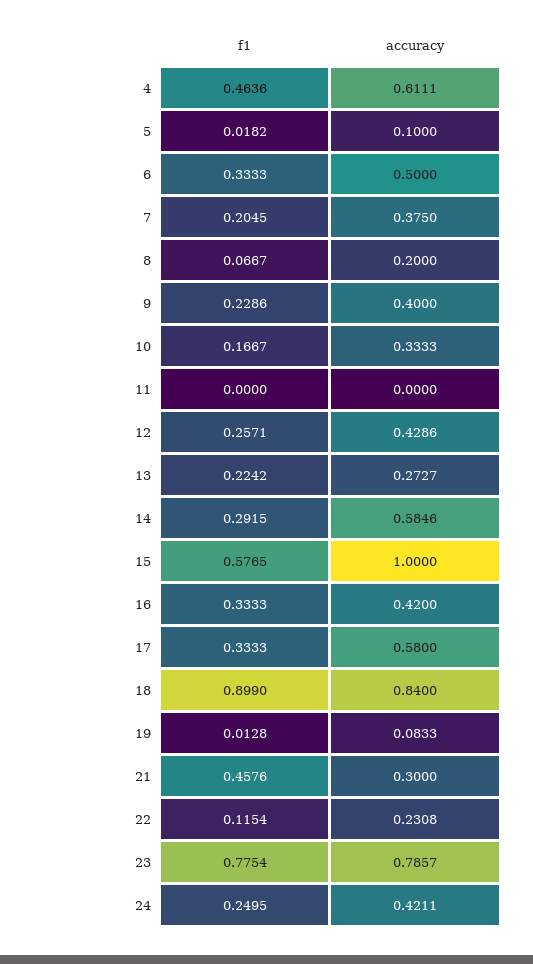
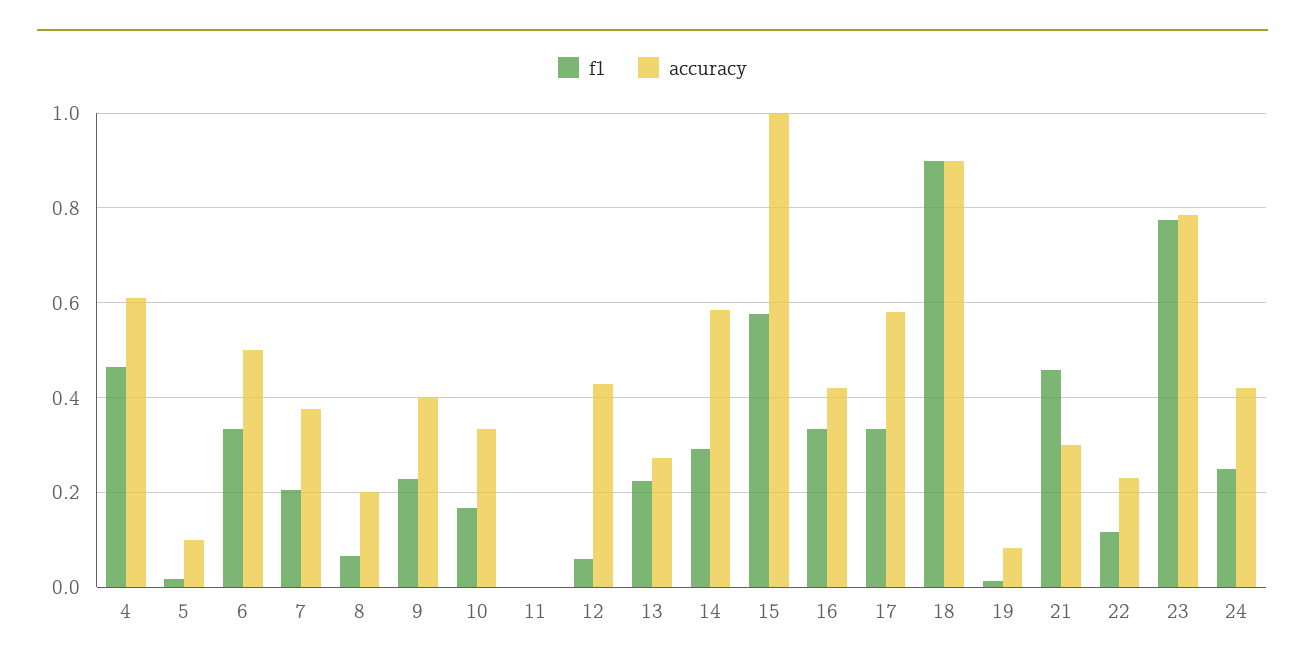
  {
    "f1": {
      "4": 0.4636,
      "5": 0.0182,
      "6": 0.3333,
      "7": 0.2045,
      "8": 0.0667,
      "9": 0.2286,
      "10": 0.1667,
      "11": 0,
-     "12": 0.2571,
+     "12": 0.06,
      "13": 0.2242,
      "14": 0.2915,
      "15": 0.5765,
      "16": 0.3333,
      "17": 0.3333,
      "18": 0.899,
      "19": 0.0128,
      "21": 0.4576,
      "22": 0.1154,
      "23": 0.7754,
      "24": 0.2495
    },
    "accuracy": {
      "4": 0.6111,
      "5": 0.1,
      "6": 0.5,
      "7": 0.375,
      "8": 0.2,
      "9": 0.4,
      "10": 0.3333,
      "11": 0,
      "12": 0.4286,
      "13": 0.2727,
      "14": 0.5846,
      "15": 1,
      "16": 0.42,
      "17": 0.58,
-     "18": 0.84,
+     "18": 0.9,
      "19": 0.0833,
      "21": 0.3,
      "22": 0.2308,
      "23": 0.7857,
      "24": 0.4211
    }
  }

